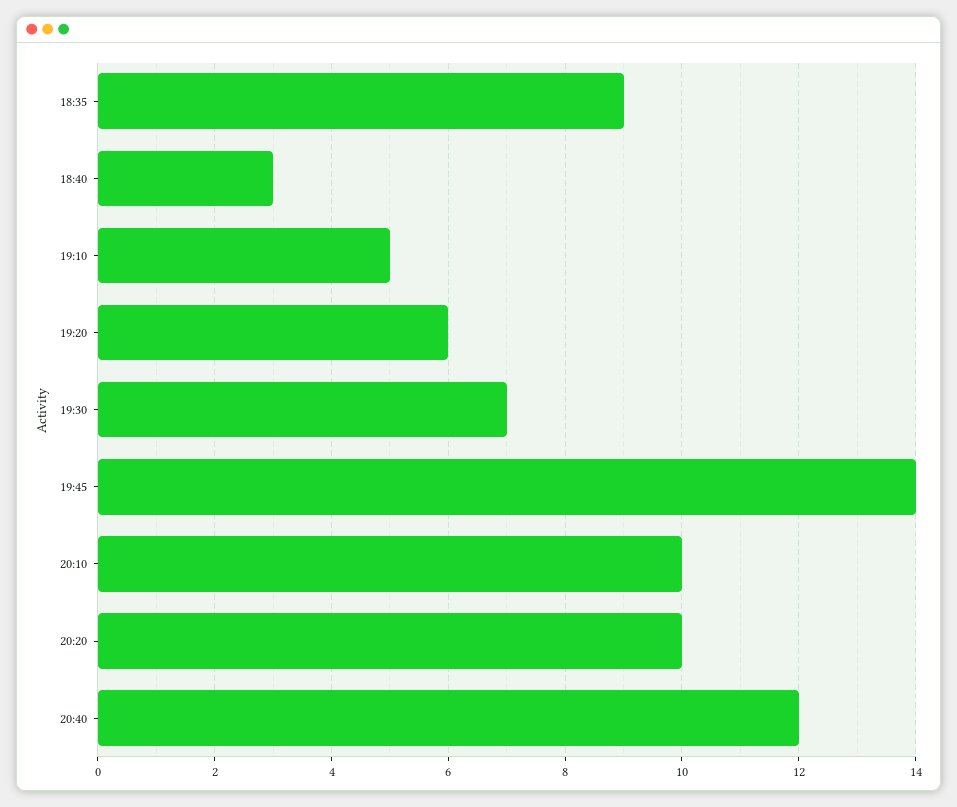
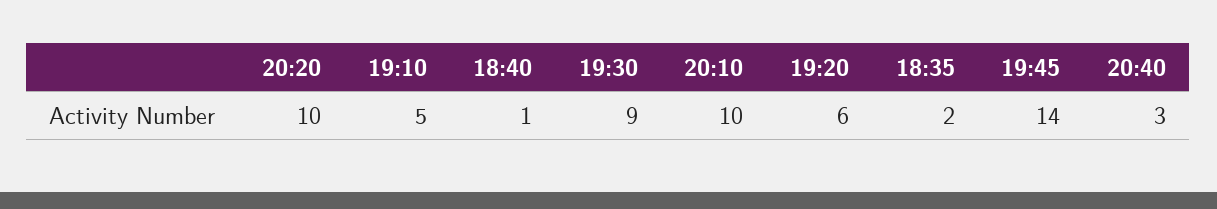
  {
-   "18:35": 9,
+   "18:35": 2,
-   "18:40": 3,
+   "18:40": 1,
    "19:10": 5,
    "19:20": 6,
-   "19:30": 7,
+   "19:30": 9,
    "19:45": 14,
    "20:10": 10,
    "20:20": 10,
-   "20:40": 12
+   "20:40": 3
  }

